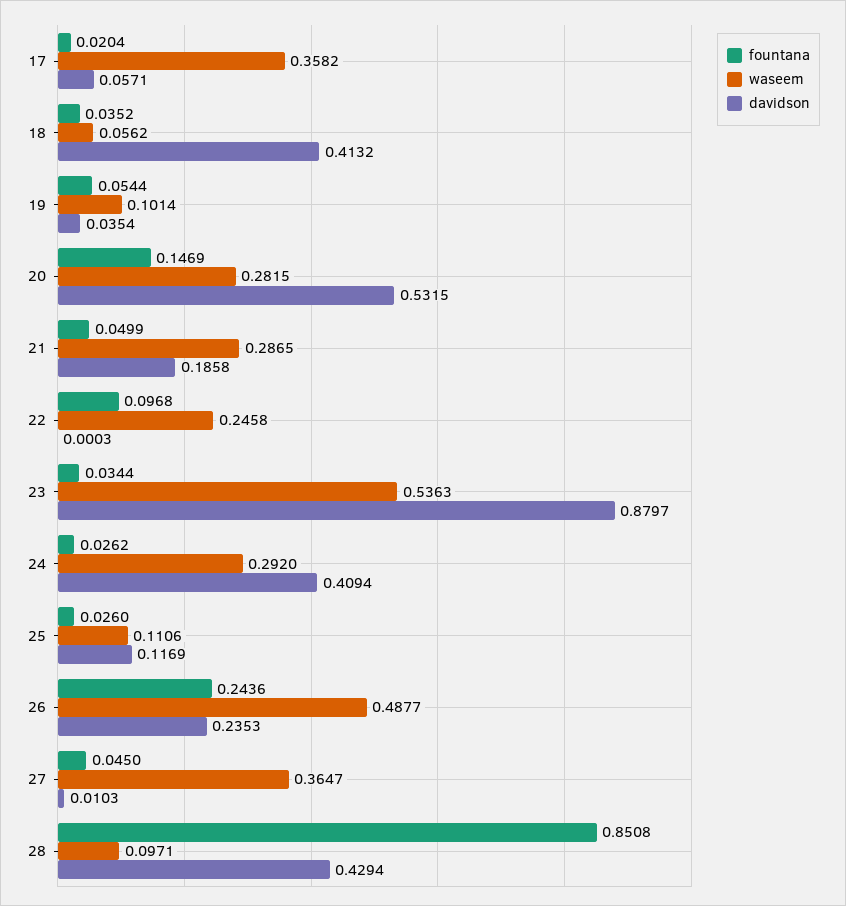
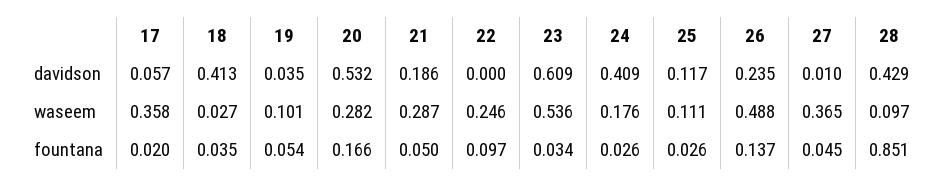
  {
    "fountana": {
      "17": 0.0204,
      "18": 0.0352,
      "19": 0.0544,
-     "20": 0.1469,
+     "20": 0.166,
      "21": 0.0499,
      "22": 0.0968,
      "23": 0.0344,
      "24": 0.0262,
      "25": 0.026,
-     "26": 0.2436,
+     "26": 0.137,
      "27": 0.045,
      "28": 0.8508
    },
    "waseem": {
      "17": 0.3582,
-     "18": 0.0562,
+     "18": 0.027,
      "19": 0.1014,
      "20": 0.2815,
      "21": 0.2865,
      "22": 0.2458,
      "23": 0.5363,
-     "24": 0.292,
+     "24": 0.176,
      "25": 0.1106,
      "26": 0.4877,
      "27": 0.3647,
      "28": 0.0971
    },
    "davidson": {
      "17": 0.0571,
      "18": 0.4132,
      "19": 0.0354,
      "20": 0.5315,
      "21": 0.1858,
      "22": 0.0003,
-     "23": 0.8797,
+     "23": 0.609,
      "24": 0.4094,
      "25": 0.1169,
      "26": 0.2353,
      "27": 0.0103,
      "28": 0.4294
    }
  }

